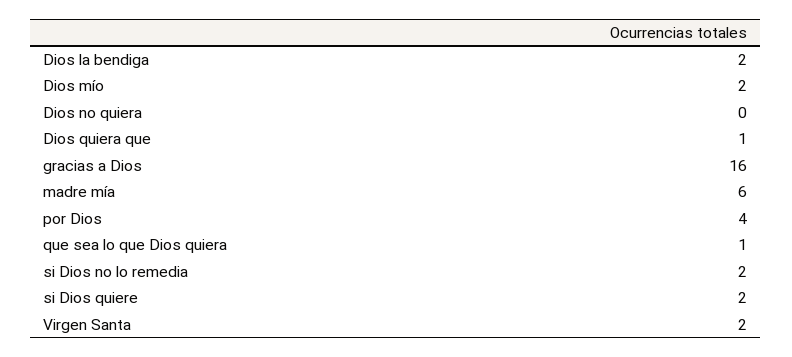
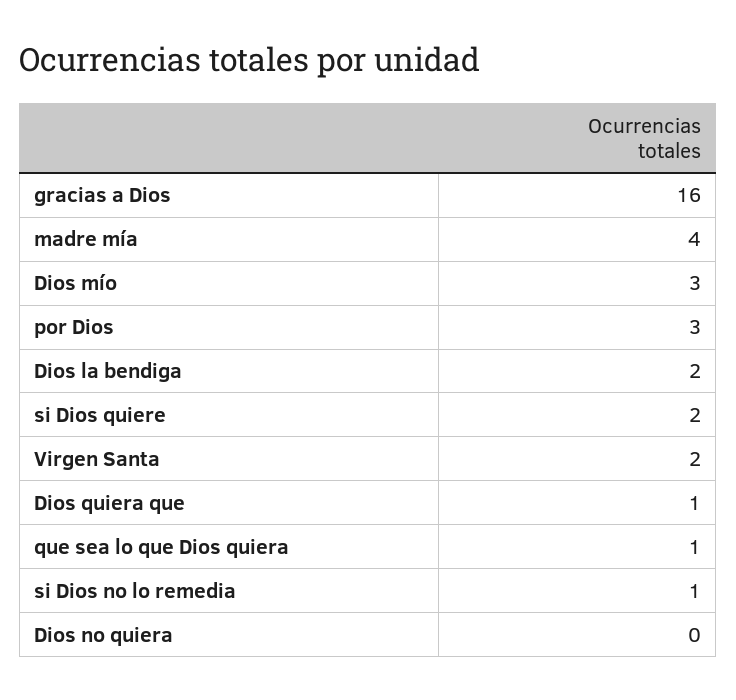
  {
    "Dios la bendiga": 2,
-   "Dios mío": 2,
+   "Dios mío": 3,
    "Dios no quiera": 0,
    "Dios quiera que": 1,
    "gracias a Dios": 16,
-   "madre mía": 6,
+   "madre mía": 4,
-   "por Dios": 4,
+   "por Dios": 3,
    "que sea lo que Dios quiera": 1,
-   "si Dios no lo remedia": 2,
+   "si Dios no lo remedia": 1,
    "si Dios quiere": 2,
    "Virgen Santa": 2
  }

